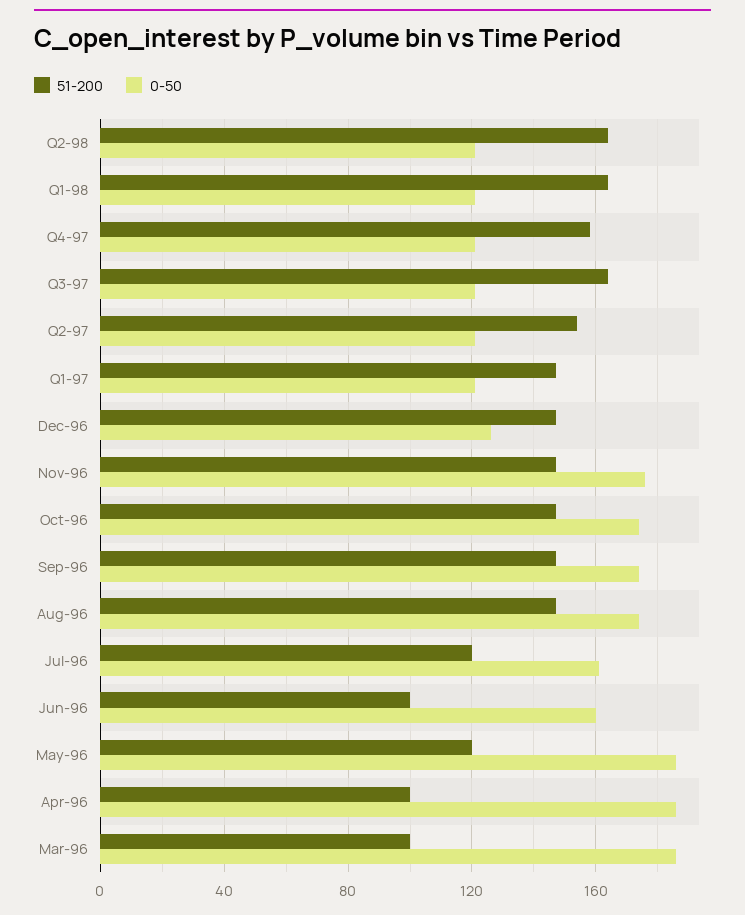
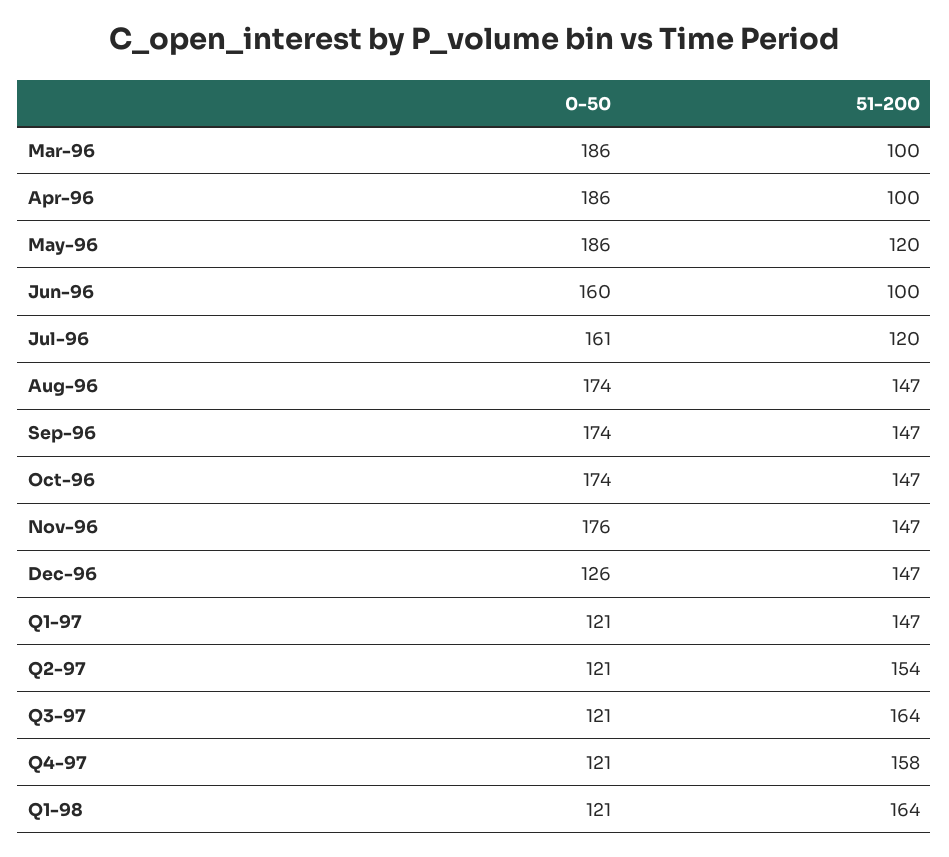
  {
    "51-200": {
-     "Q2-98": 165,
      "Q1-98": 164,
      "Q4-97": 158,
      "Q3-97": 164,
      "Q2-97": 154,
      "Q1-97": 147,
      "Dec-96": 147,
      "Nov-96": 147,
      "Oct-96": 147,
      "Sep-96": 147,
      "Aug-96": 147,
      "Jul-96": 120,
      "Jun-96": 100,
      "May-96": 120,
      "Apr-96": 100,
      "Mar-96": 100
    },
    "0-50": {
-     "Q2-98": 120,
      "Q1-98": 121,
      "Q4-97": 121,
      "Q3-97": 121,
      "Q2-97": 121,
      "Q1-97": 121,
      "Dec-96": 126,
      "Nov-96": 176,
      "Oct-96": 174,
      "Sep-96": 174,
      "Aug-96": 174,
      "Jul-96": 161,
      "Jun-96": 160,
      "May-96": 186,
      "Apr-96": 186,
      "Mar-96": 186
    }
  }

